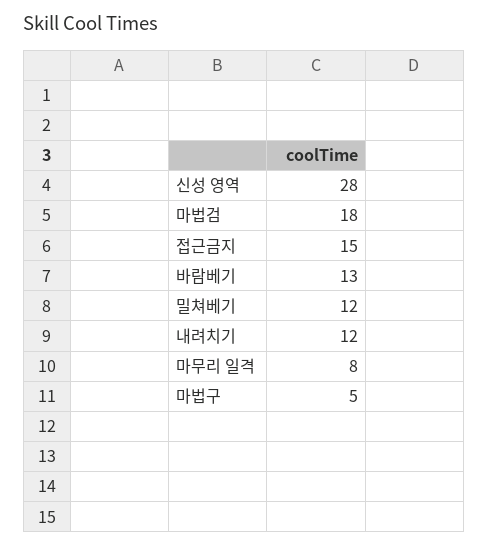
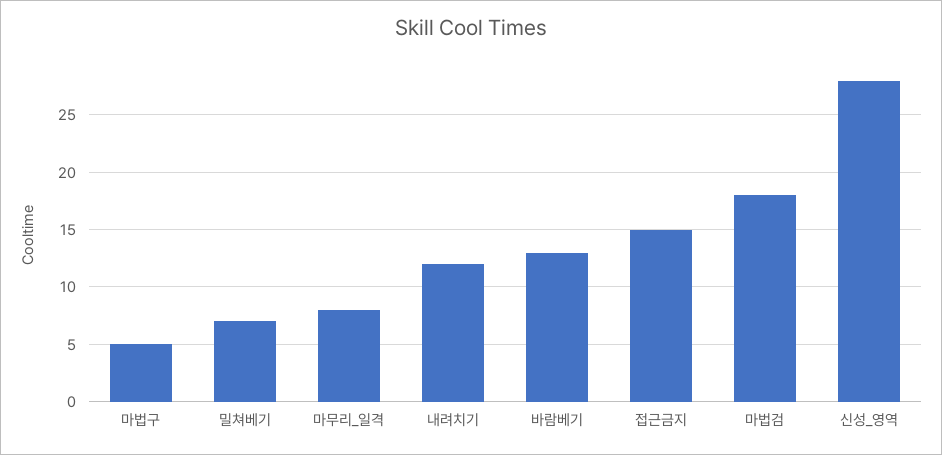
  {
    "신성 영역": 28,
    "마법검": 18,
    "접근금지": 15,
    "바람베기": 13,
-   "밀쳐베기": 12,
+   "밀쳐베기": 7,
    "내려치기": 12,
    "마무리 일격": 8,
    "마법구": 5
  }

